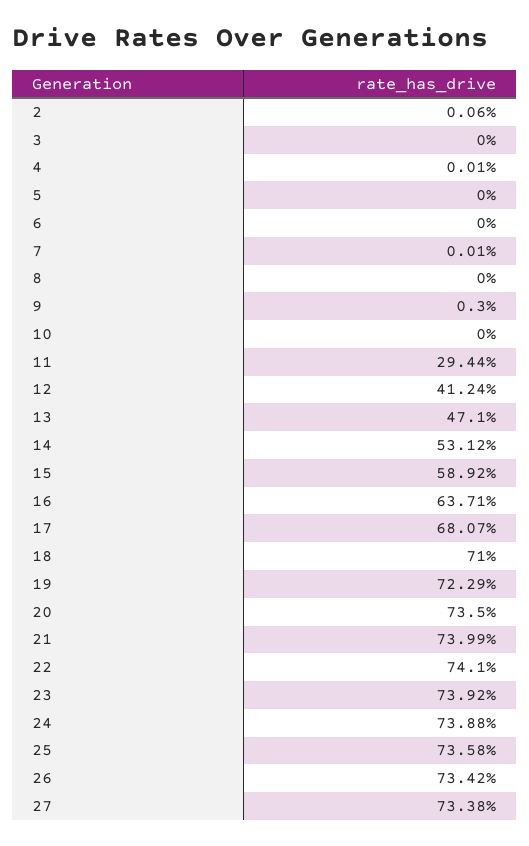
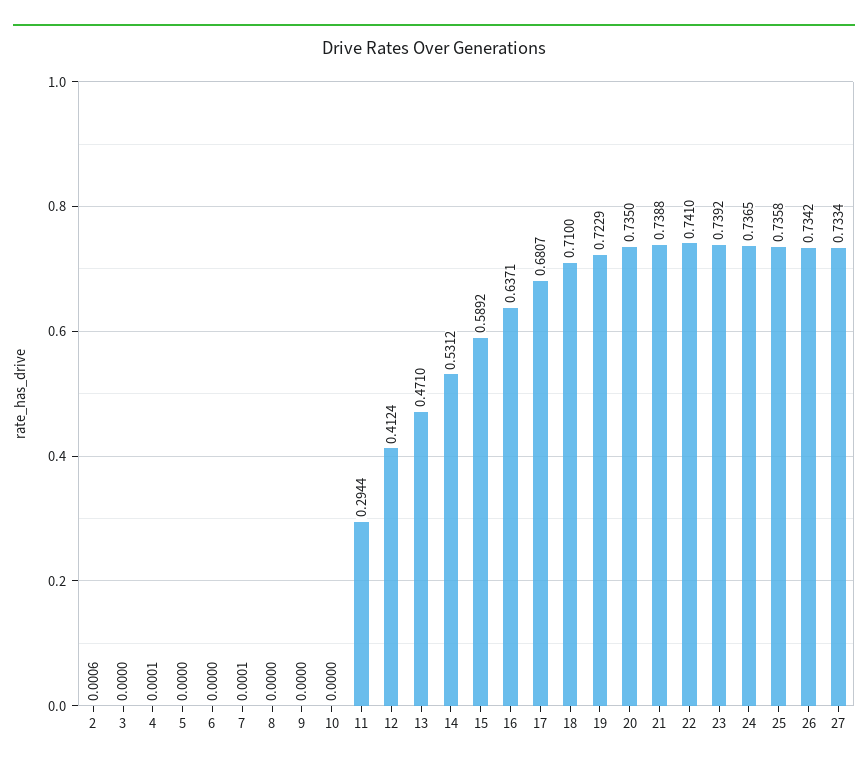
  {
    "2": 0.0006,
    "3": 0,
    "4": 0.0001,
    "5": 0,
    "6": 0,
    "7": 0.0001,
    "8": 0,
-   "9": 0.003,
+   "9": 0,
    "10": 0,
    "11": 0.2944,
    "12": 0.4124,
    "13": 0.471,
    "14": 0.5312,
    "15": 0.5892,
    "16": 0.6371,
    "17": 0.6807,
    "18": 0.71,
    "19": 0.7229,
    "20": 0.735,
-   "21": 0.7399,
+   "21": 0.7388,
    "22": 0.741,
    "23": 0.7392,
-   "24": 0.7388,
+   "24": 0.7365,
    "25": 0.7358,
    "26": 0.7342,
-   "27": 0.7338
+   "27": 0.7334
  }

